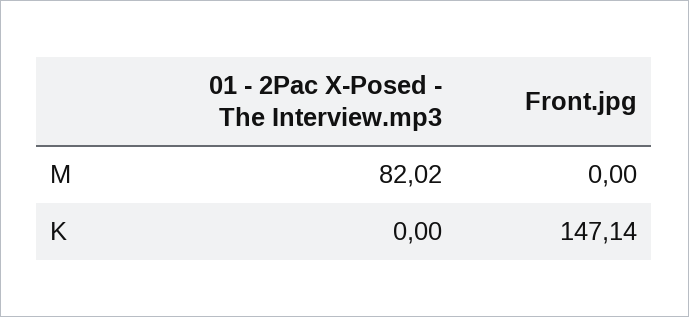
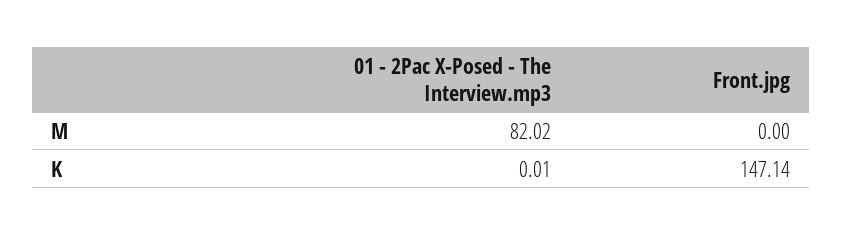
  {
    "01 - 2Pac X-Posed - The Interview.mp3": {
      "M": 82.02,
-     "K": 0
+     "K": 0.01
    },
    "Front.jpg": {
      "M": 0,
      "K": 147.14
    }
  }

